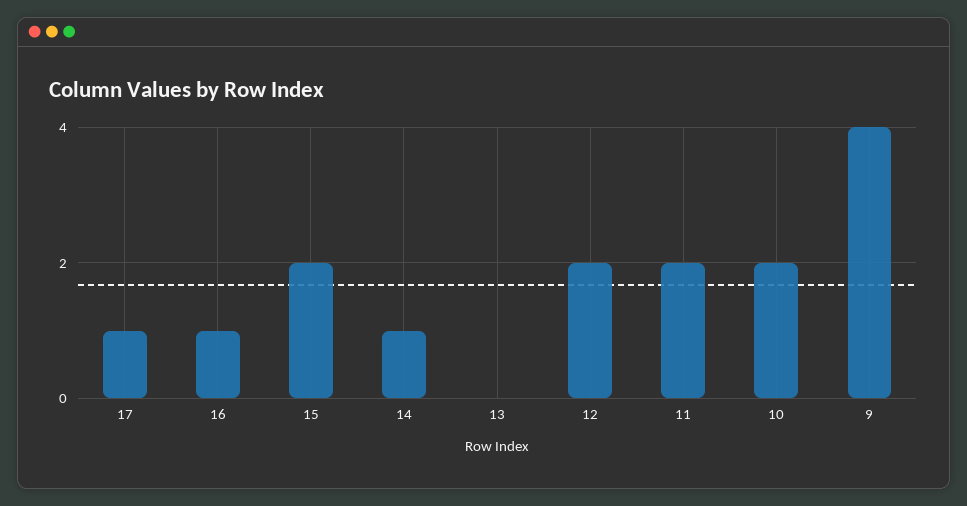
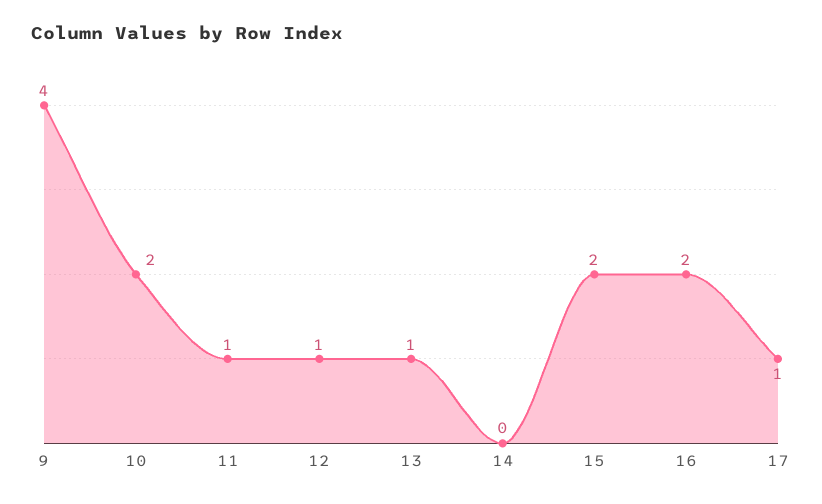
  {
    "17": 1,
-   "16": 1,
+   "16": 2,
    "15": 2,
-   "14": 1,
+   "14": 0,
-   "13": 0,
+   "13": 1,
-   "12": 2,
+   "12": 1,
-   "11": 2,
+   "11": 1,
    "10": 2,
    "9": 4
  }

